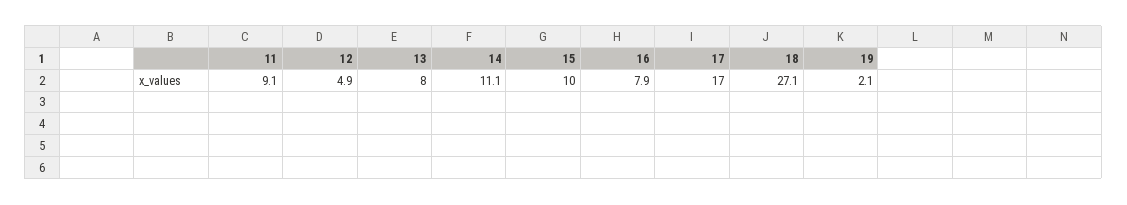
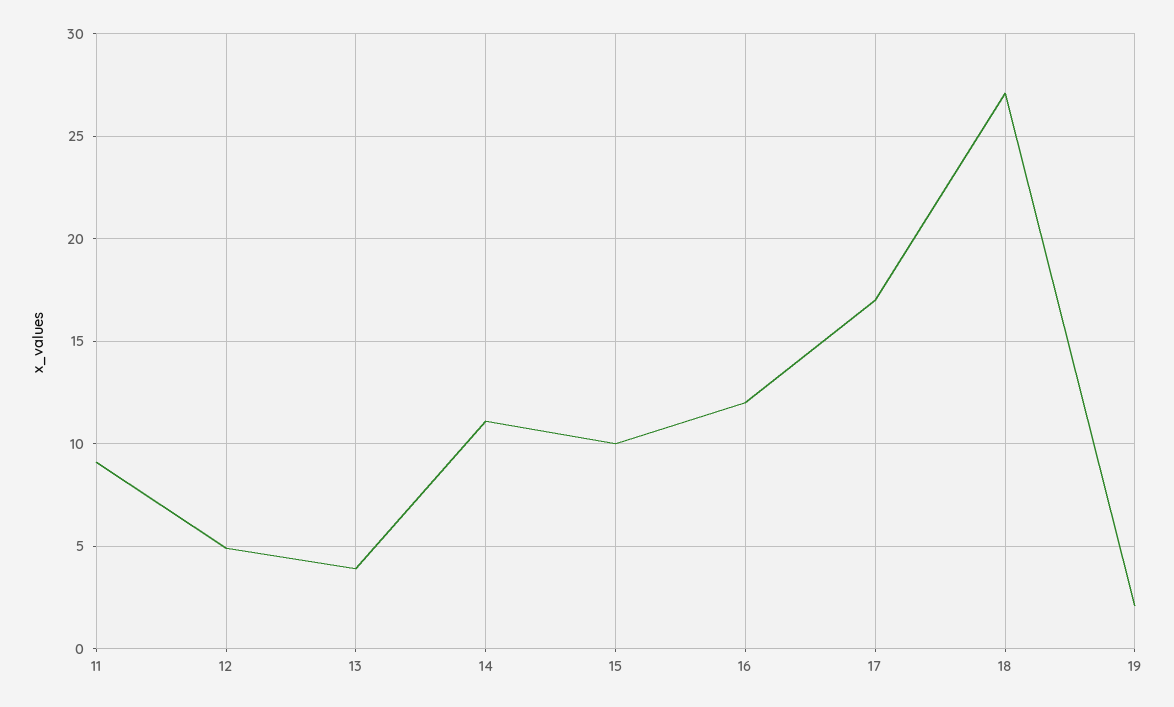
  {
    "11": 9.1,
    "12": 4.9,
-   "13": 8,
+   "13": 4,
    "14": 11.1,
    "15": 10,
-   "16": 7.9,
+   "16": 12,
    "17": 17,
    "18": 27.1,
    "19": 2.1
  }

